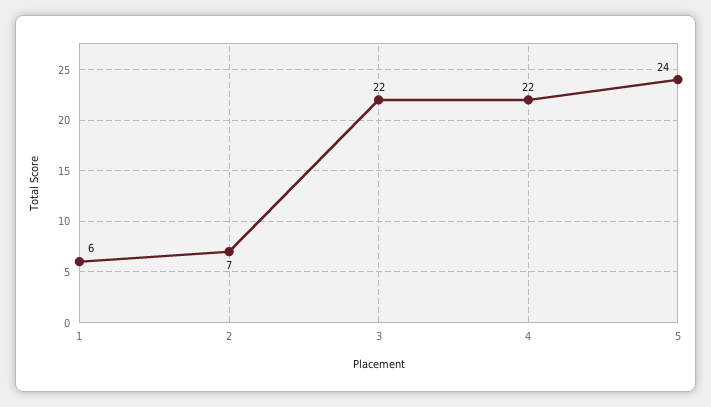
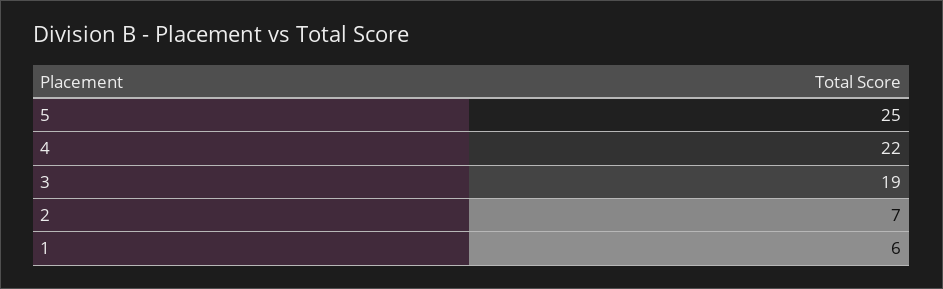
  {
    "1": 6,
    "2": 7,
-   "3": 22,
+   "3": 19,
    "4": 22,
-   "5": 24
+   "5": 25
  }

